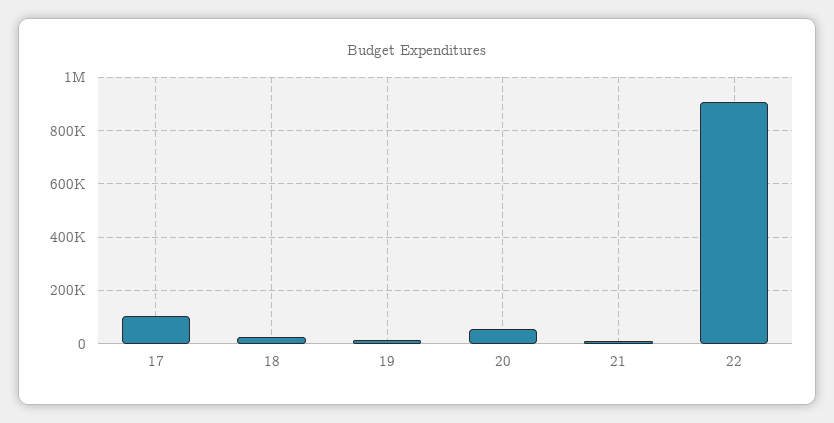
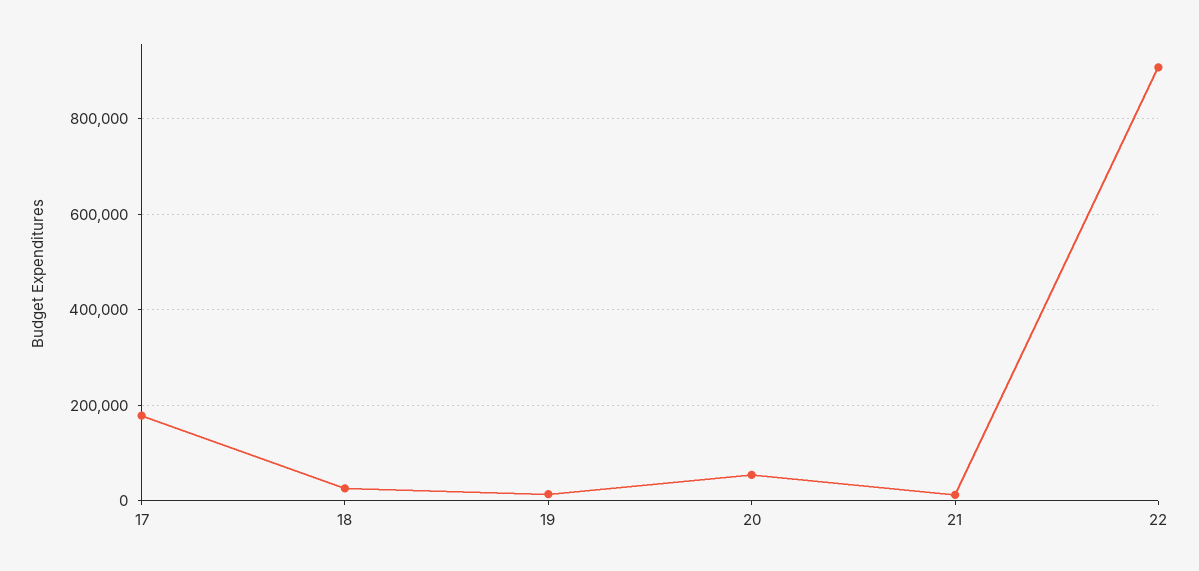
  {
-   "17": 100000,
+   "17": 180000,
    "18": 20000,
    "19": 20000,
    "20": 60000,
    "21": 20000,
    "22": 900000
  }

